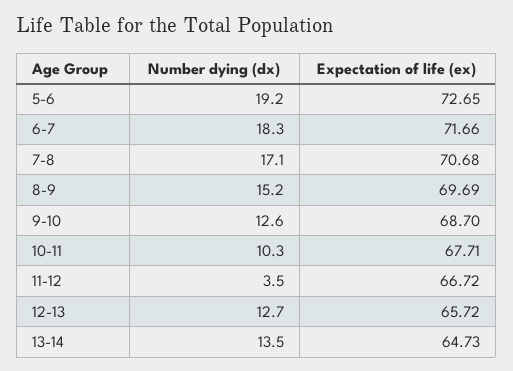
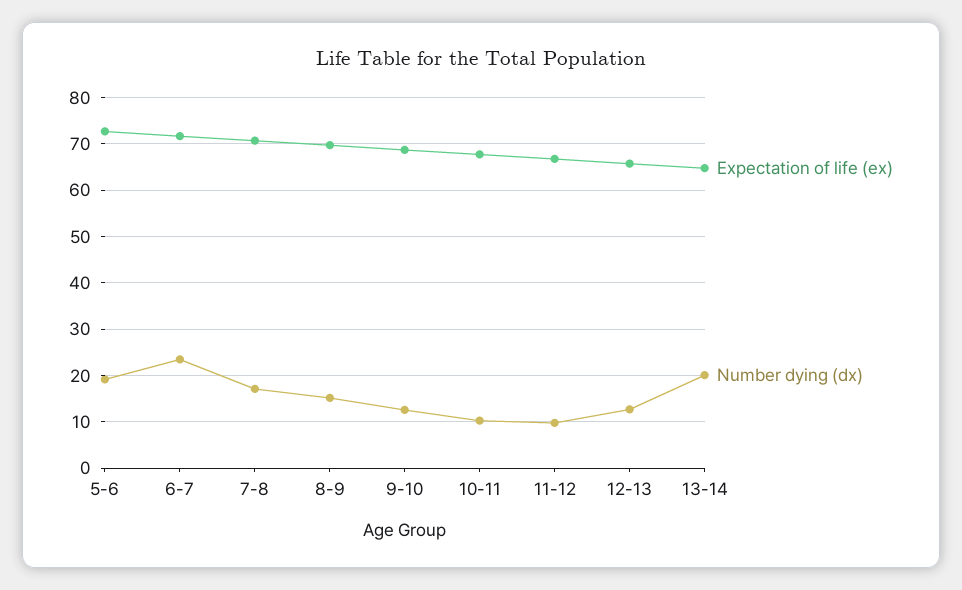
  {
    "Number dying (dx)": {
      "5-6": 19.2,
-     "6-7": 18.3,
+     "6-7": 24,
      "7-8": 17.1,
      "8-9": 15.2,
      "9-10": 12.6,
      "10-11": 10.3,
-     "11-12": 3.5,
+     "11-12": 10,
      "12-13": 12.7,
-     "13-14": 13.5
+     "13-14": 20
    },
    "Expectation of life (ex)": {
      "5-6": 72.65,
      "6-7": 71.66,
      "7-8": 70.68,
      "8-9": 69.69,
      "9-10": 68.7,
      "10-11": 67.71,
      "11-12": 66.72,
      "12-13": 65.72,
      "13-14": 64.73
    }
  }

